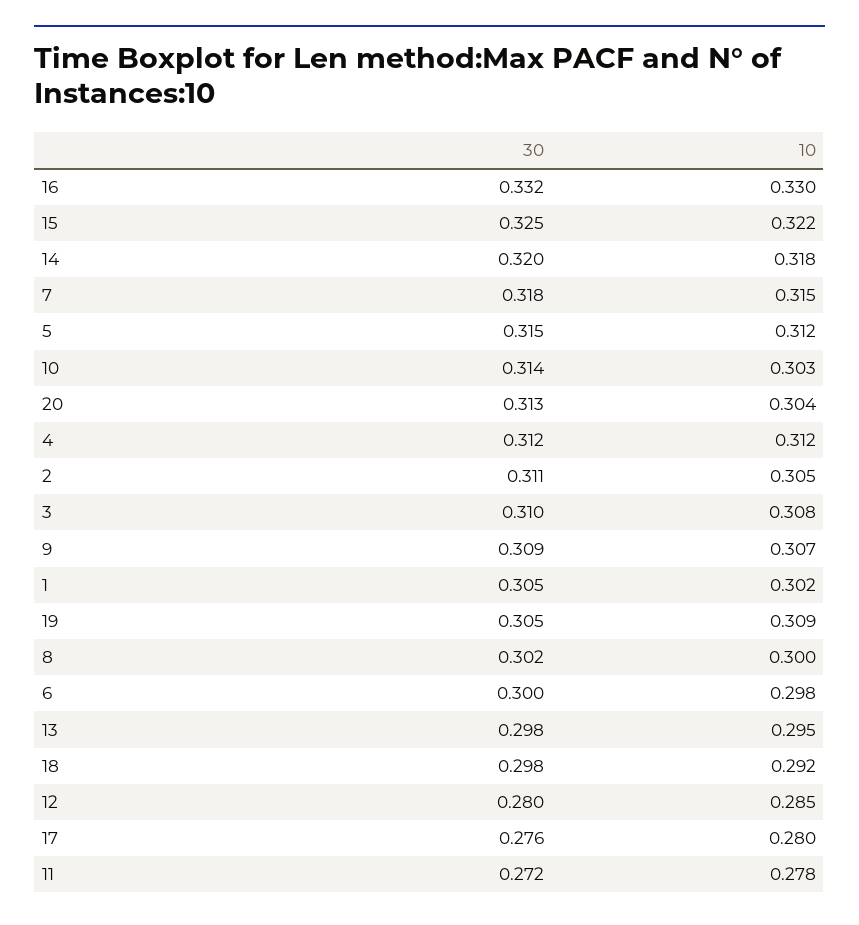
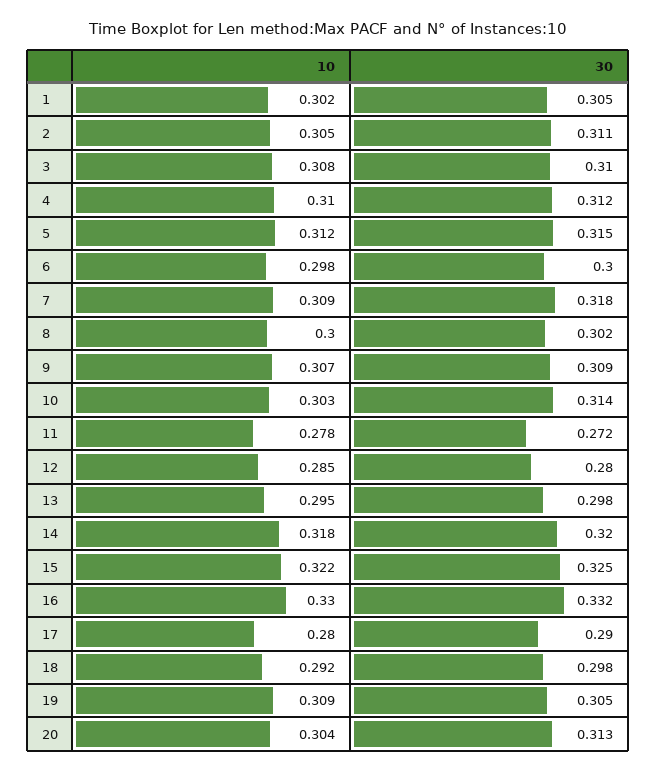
  {
    "30": {
      "16": 0.332,
      "15": 0.325,
      "14": 0.32,
      "7": 0.318,
      "5": 0.315,
      "10": 0.314,
      "20": 0.313,
      "4": 0.312,
      "2": 0.311,
      "3": 0.31,
      "9": 0.309,
      "1": 0.305,
      "19": 0.305,
      "8": 0.302,
      "6": 0.3,
      "13": 0.298,
      "18": 0.298,
      "12": 0.28,
-     "17": 0.276,
+     "17": 0.29,
      "11": 0.272
    },
    "10": {
      "16": 0.33,
      "15": 0.322,
      "14": 0.318,
-     "7": 0.315,
+     "7": 0.309,
      "5": 0.312,
      "10": 0.303,
      "20": 0.304,
-     "4": 0.312,
+     "4": 0.31,
      "2": 0.305,
      "3": 0.308,
      "9": 0.307,
      "1": 0.302,
      "19": 0.309,
      "8": 0.3,
      "6": 0.298,
      "13": 0.295,
      "18": 0.292,
      "12": 0.285,
      "17": 0.28,
      "11": 0.278
    }
  }

